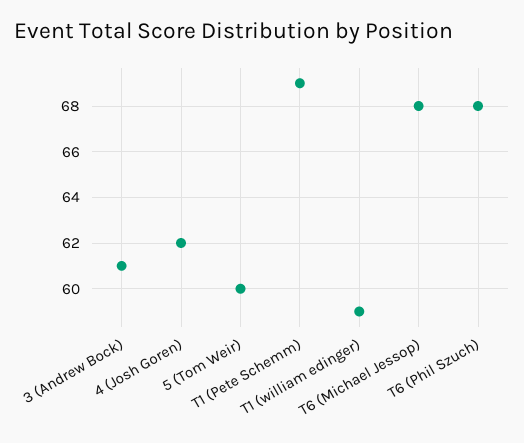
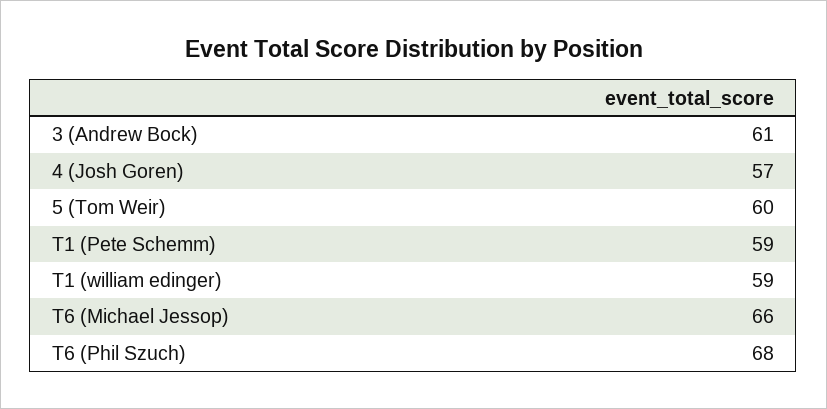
  {
    "3 (Andrew Bock)": 61,
-   "4 (Josh Goren)": 62,
+   "4 (Josh Goren)": 57,
    "5 (Tom Weir)": 60,
-   "T1 (Pete Schemm)": 69,
+   "T1 (Pete Schemm)": 59,
    "T1 (william edinger)": 59,
-   "T6 (Michael Jessop)": 68,
+   "T6 (Michael Jessop)": 66,
    "T6 (Phil Szuch)": 68
  }

